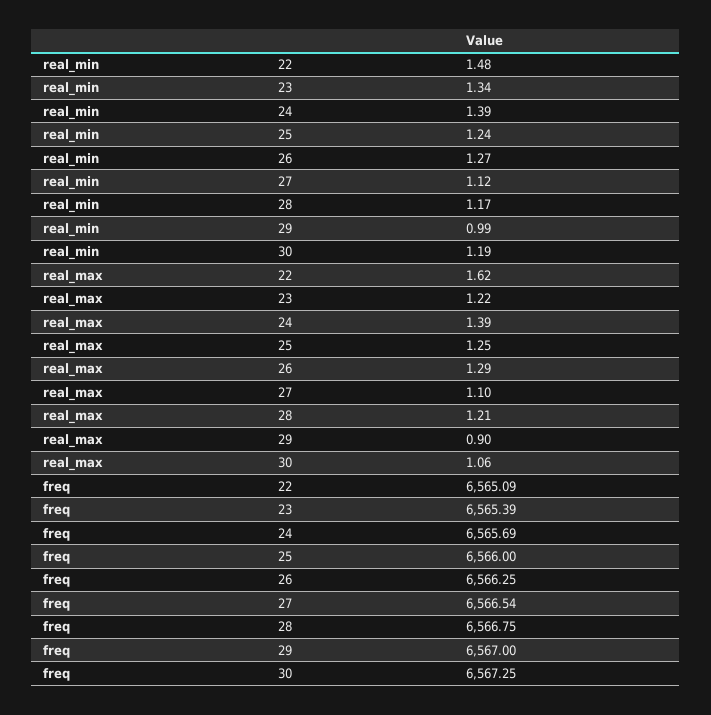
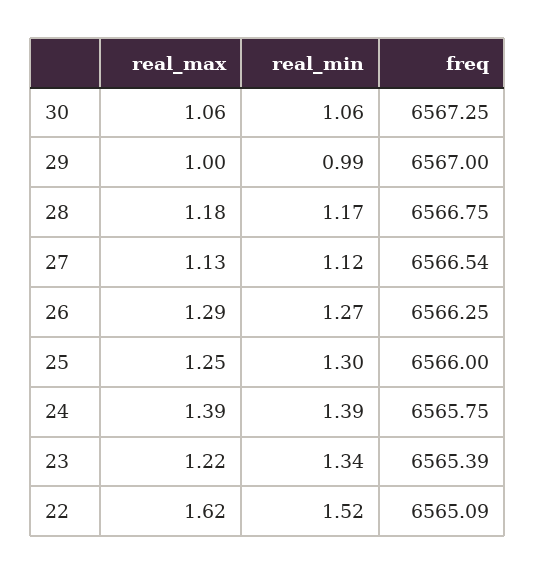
  {
    "real_min": {
-     "22": 1.48,
+     "22": 1.52,
      "23": 1.34,
      "24": 1.39,
-     "25": 1.24,
+     "25": 1.3,
      "26": 1.27,
      "27": 1.12,
      "28": 1.17,
      "29": 0.99,
-     "30": 1.19
+     "30": 1.06
    },
    "real_max": {
      "22": 1.62,
      "23": 1.22,
      "24": 1.39,
      "25": 1.25,
      "26": 1.29,
-     "27": 1.1,
+     "27": 1.13,
-     "28": 1.21,
+     "28": 1.18,
-     "29": 0.9,
+     "29": 1,
      "30": 1.06
    },
    "freq": {
      "22": 6565.09,
      "23": 6565.39,
-     "24": 6565.69,
+     "24": 6565.75,
      "25": 6566,
      "26": 6566.25,
      "27": 6566.54,
      "28": 6566.75,
      "29": 6567,
      "30": 6567.25
    }
  }

